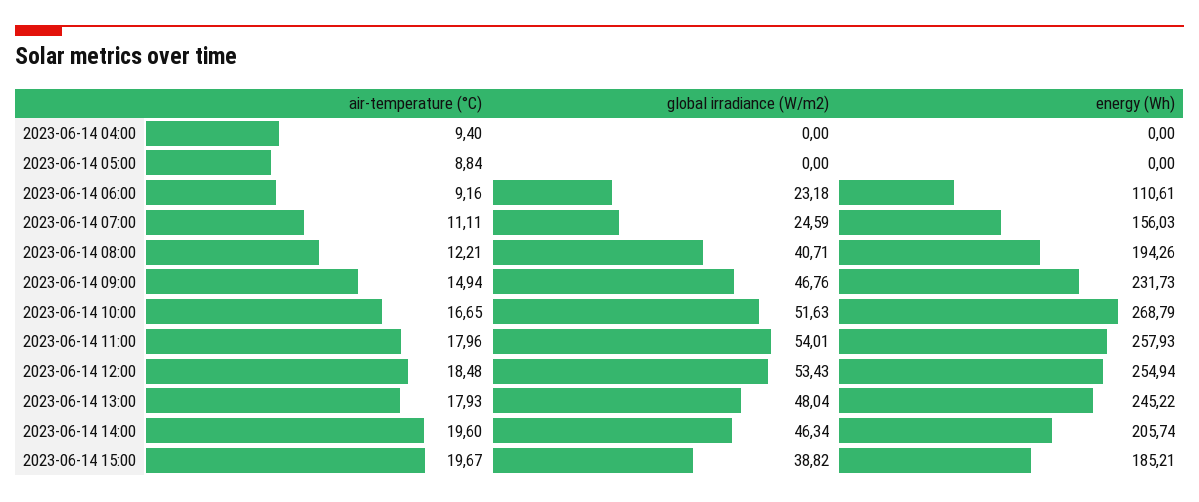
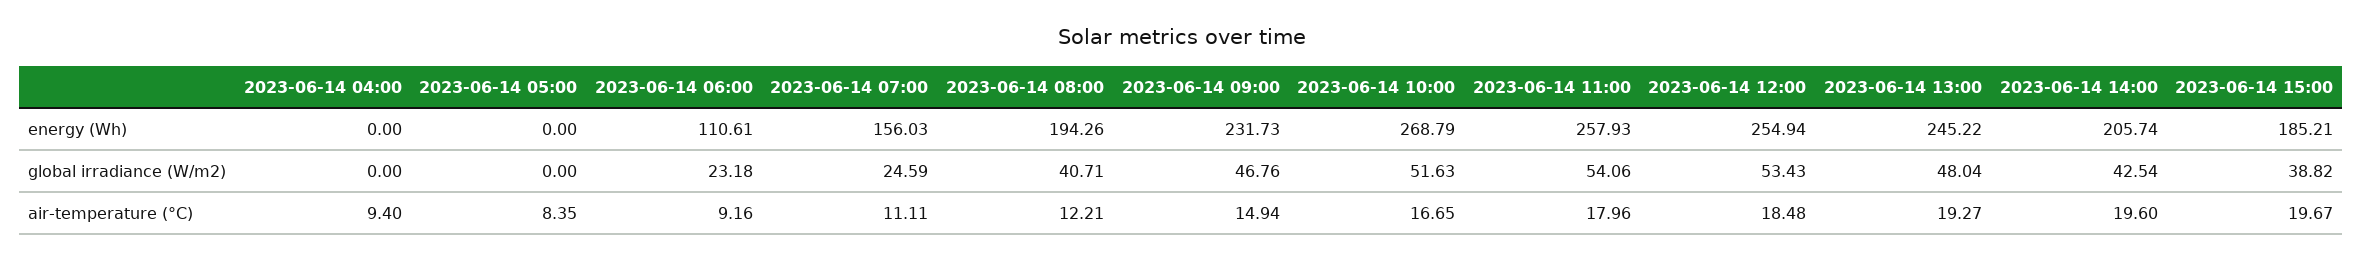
  {
    "air-temperature (°C)": {
      "2023-06-14 04:00": 9.4,
-     "2023-06-14 05:00": 8.84,
+     "2023-06-14 05:00": 8.35,
      "2023-06-14 06:00": 9.16,
      "2023-06-14 07:00": 11.11,
      "2023-06-14 08:00": 12.21,
      "2023-06-14 09:00": 14.94,
      "2023-06-14 10:00": 16.65,
      "2023-06-14 11:00": 17.96,
      "2023-06-14 12:00": 18.48,
-     "2023-06-14 13:00": 17.93,
+     "2023-06-14 13:00": 19.27,
      "2023-06-14 14:00": 19.6,
      "2023-06-14 15:00": 19.67
    },
    "global irradiance (W/m2)": {
      "2023-06-14 04:00": 0,
      "2023-06-14 05:00": 0,
      "2023-06-14 06:00": 23.18,
      "2023-06-14 07:00": 24.59,
      "2023-06-14 08:00": 40.71,
      "2023-06-14 09:00": 46.76,
      "2023-06-14 10:00": 51.63,
-     "2023-06-14 11:00": 54.01,
+     "2023-06-14 11:00": 54.06,
      "2023-06-14 12:00": 53.43,
      "2023-06-14 13:00": 48.04,
-     "2023-06-14 14:00": 46.34,
+     "2023-06-14 14:00": 42.54,
      "2023-06-14 15:00": 38.82
    },
    "energy (Wh)": {
      "2023-06-14 04:00": 0,
      "2023-06-14 05:00": 0,
      "2023-06-14 06:00": 110.61,
      "2023-06-14 07:00": 156.03,
      "2023-06-14 08:00": 194.26,
      "2023-06-14 09:00": 231.73,
      "2023-06-14 10:00": 268.79,
      "2023-06-14 11:00": 257.93,
      "2023-06-14 12:00": 254.94,
      "2023-06-14 13:00": 245.22,
      "2023-06-14 14:00": 205.74,
      "2023-06-14 15:00": 185.21
    }
  }

